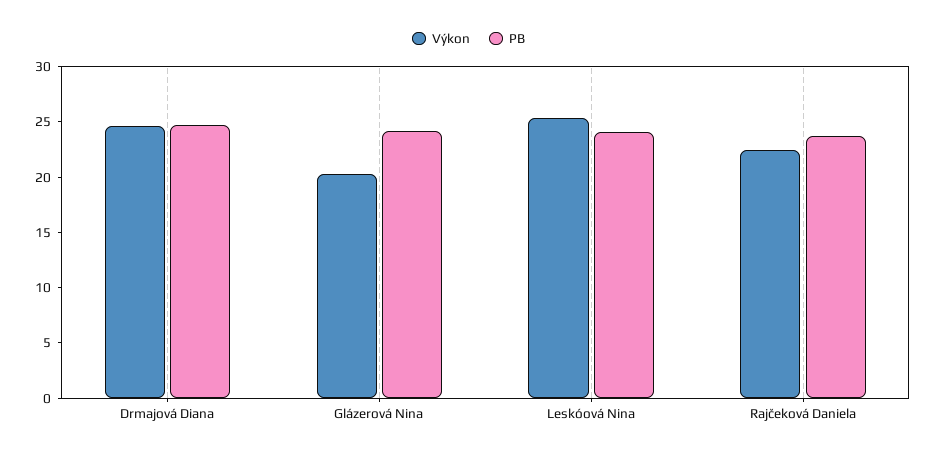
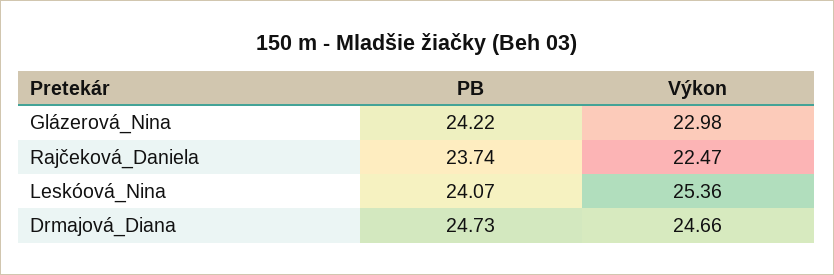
  {
    "Výkon": {
      "Drmajová Diana": 24.66,
-     "Glázerová Nina": 20,
+     "Glázerová Nina": 22.98,
      "Leskóová Nina": 25.36,
      "Rajčeková Daniela": 22.47
    },
    "PB": {
      "Drmajová Diana": 24.73,
      "Glázerová Nina": 24.22,
      "Leskóová Nina": 24.07,
      "Rajčeková Daniela": 23.74
    }
  }

